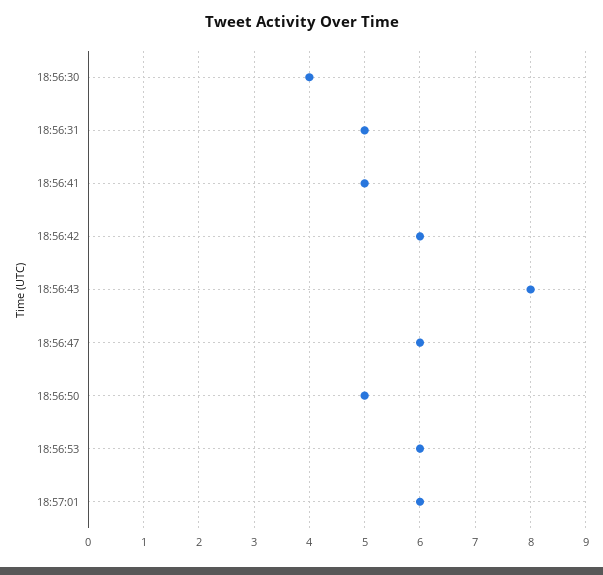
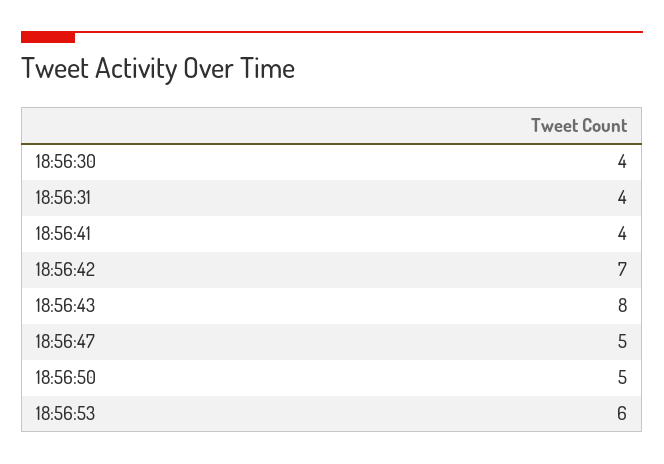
  {
    "18:56:30": 4,
-   "18:56:31": 5,
+   "18:56:31": 4,
-   "18:56:41": 5,
+   "18:56:41": 4,
-   "18:56:42": 6,
+   "18:56:42": 7,
    "18:56:43": 8,
-   "18:56:47": 6,
+   "18:56:47": 5,
    "18:56:50": 5,
-   "18:56:53": 6,
+   "18:56:53": 6
-   "18:57:01": 6
  }

